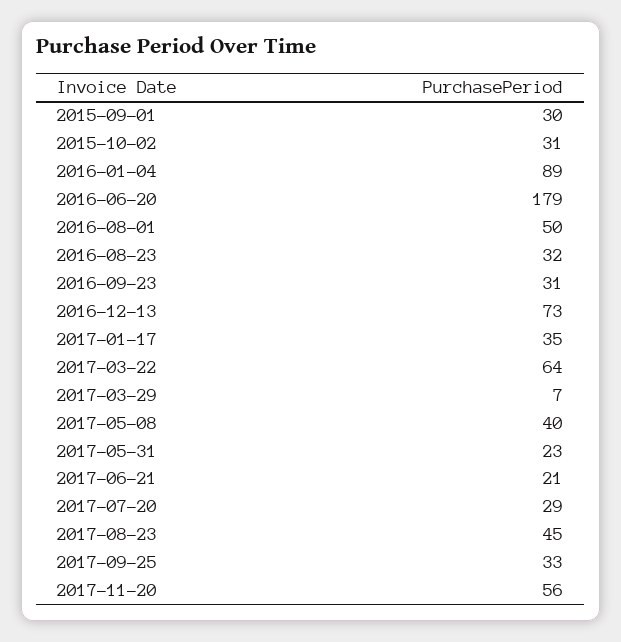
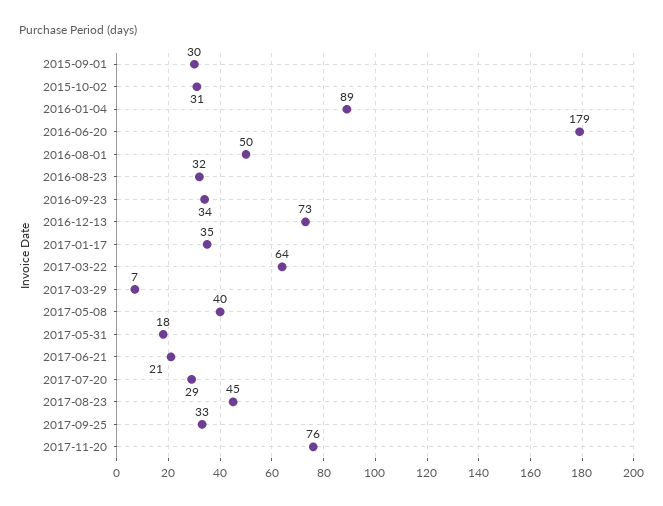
  {
    "2015-09-01": 30,
    "2015-10-02": 31,
    "2016-01-04": 89,
    "2016-06-20": 179,
    "2016-08-01": 50,
    "2016-08-23": 32,
-   "2016-09-23": 31,
+   "2016-09-23": 34,
    "2016-12-13": 73,
    "2017-01-17": 35,
    "2017-03-22": 64,
    "2017-03-29": 7,
    "2017-05-08": 40,
-   "2017-05-31": 23,
+   "2017-05-31": 18,
    "2017-06-21": 21,
    "2017-07-20": 29,
    "2017-08-23": 45,
    "2017-09-25": 33,
-   "2017-11-20": 56
+   "2017-11-20": 76
  }

